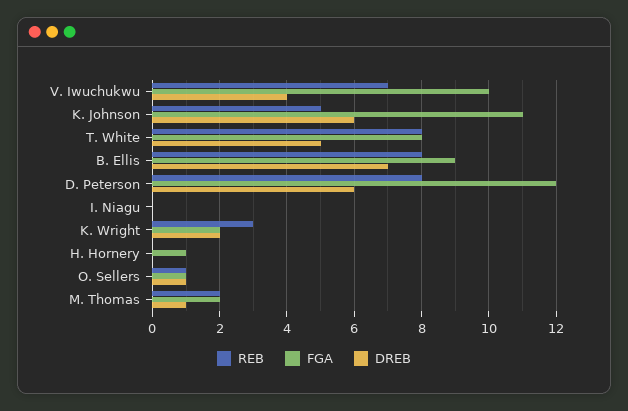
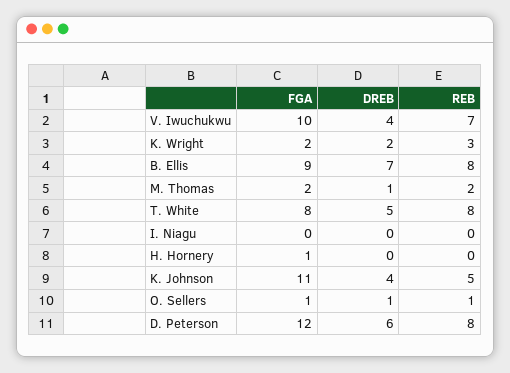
  {
    "REB": {
      "V. Iwuchukwu": 7,
      "K. Johnson": 5,
      "T. White": 8,
      "B. Ellis": 8,
      "D. Peterson": 8,
      "I. Niagu": 0,
      "K. Wright": 3,
      "H. Hornery": 0,
      "O. Sellers": 1,
      "M. Thomas": 2
    },
    "FGA": {
      "V. Iwuchukwu": 10,
      "K. Johnson": 11,
      "T. White": 8,
      "B. Ellis": 9,
      "D. Peterson": 12,
      "I. Niagu": 0,
      "K. Wright": 2,
      "H. Hornery": 1,
      "O. Sellers": 1,
      "M. Thomas": 2
    },
    "DREB": {
      "V. Iwuchukwu": 4,
-     "K. Johnson": 6,
+     "K. Johnson": 4,
      "T. White": 5,
      "B. Ellis": 7,
      "D. Peterson": 6,
      "I. Niagu": 0,
      "K. Wright": 2,
      "H. Hornery": 0,
      "O. Sellers": 1,
      "M. Thomas": 1
    }
  }

